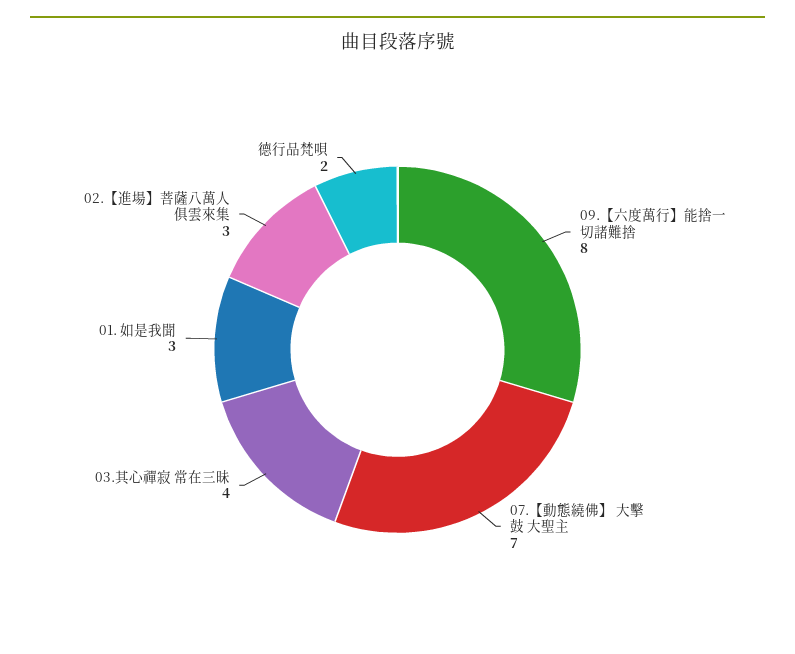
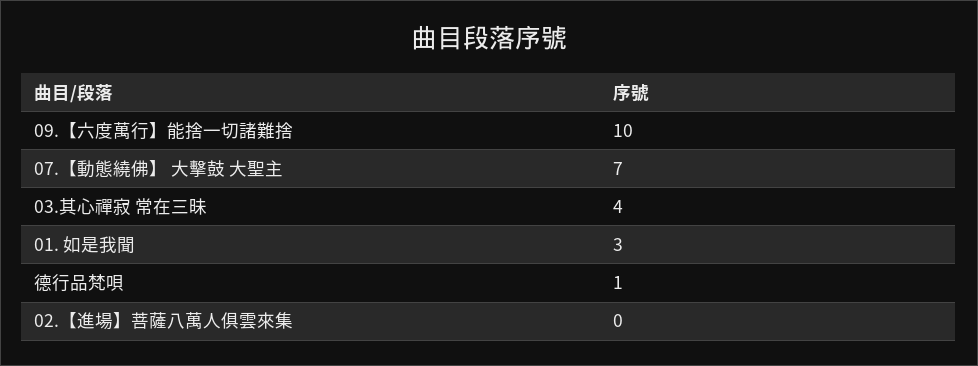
  {
-   "09.【六度萬行】能捨一切諸難捨": 8,
+   "09.【六度萬行】能捨一切諸難捨": 10,
    "07.【動態繞佛】 大擊鼓 大聖主": 7,
    "03.其心禪寂 常在三昧": 4,
    "01. 如是我聞": 3,
-   "02.【進場】菩薩八萬人俱雲來集": 3,
+   "02.【進場】菩薩八萬人俱雲來集": 0,
-   "德行品梵唄": 2
+   "德行品梵唄": 1
  }

